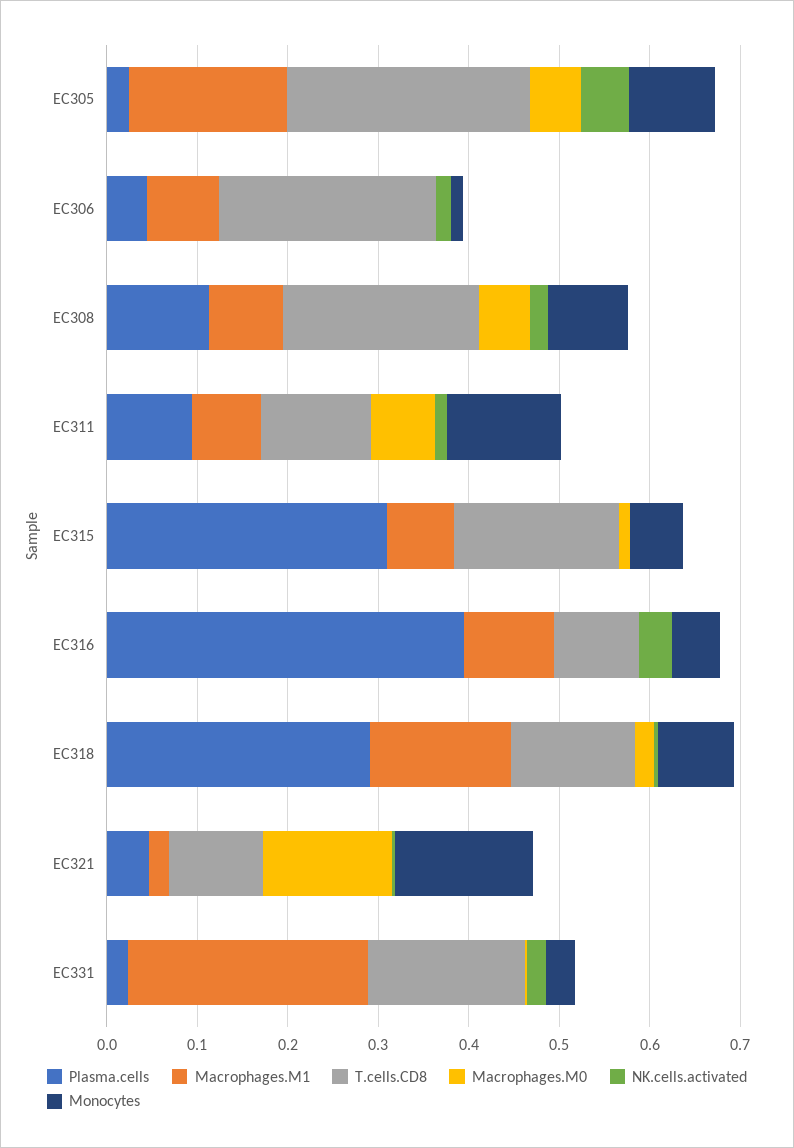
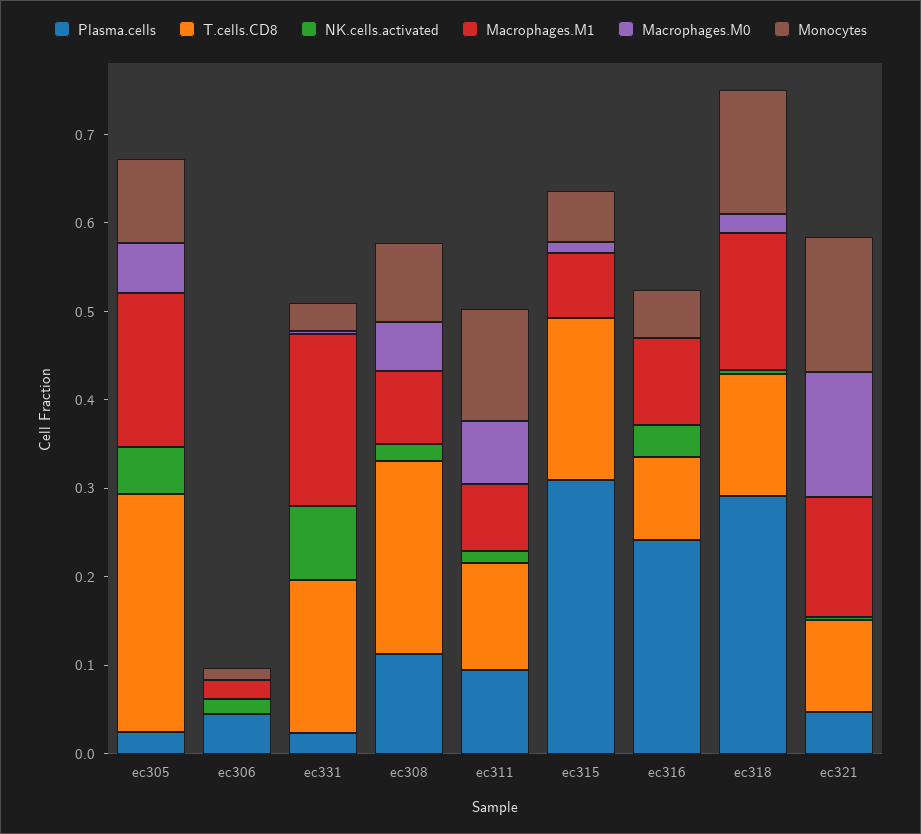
  {
    "Plasma.cells": {
      "EC305": 0.02,
      "EC306": 0.04,
      "EC308": 0.12,
      "EC311": 0.1,
      "EC315": 0.3,
-     "EC316": 0.4,
+     "EC316": 0.24,
      "EC318": 0.3,
      "EC321": 0.04,
      "EC331": 0.02
    },
    "Macrophages.M1": {
      "EC305": 0.18,
-     "EC306": 0.08,
+     "EC306": 0.02,
      "EC308": 0.08,
      "EC311": 0.08,
      "EC315": 0.08,
      "EC316": 0.1,
      "EC318": 0.16,
-     "EC321": 0.02,
+     "EC321": 0.14,
-     "EC331": 0.26
+     "EC331": 0.2
    },
    "T.cells.CD8": {
      "EC305": 0.26,
-     "EC306": 0.24,
+     "EC306": 0,
      "EC308": 0.22,
      "EC311": 0.12,
      "EC315": 0.18,
      "EC316": 0.1,
      "EC318": 0.14,
      "EC321": 0.1,
      "EC331": 0.18
    },
    "Macrophages.M0": {
      "EC305": 0.06,
      "EC306": 0,
      "EC308": 0.06,
      "EC311": 0.08,
      "EC315": 0.02,
      "EC316": 0,
      "EC318": 0.02,
      "EC321": 0.14,
      "EC331": 0
    },
    "NK.cells.activated": {
      "EC305": 0.06,
      "EC306": 0.02,
      "EC308": 0.02,
      "EC311": 0.02,
      "EC315": 0,
      "EC316": 0.04,
      "EC318": 0,
      "EC321": 0,
-     "EC331": 0.02
+     "EC331": 0.08
    },
    "Monocytes": {
      "EC305": 0.1,
      "EC306": 0.02,
      "EC308": 0.08,
      "EC311": 0.12,
      "EC315": 0.06,
      "EC316": 0.06,
-     "EC318": 0.08,
+     "EC318": 0.14,
      "EC321": 0.16,
      "EC331": 0.04
    }
  }

